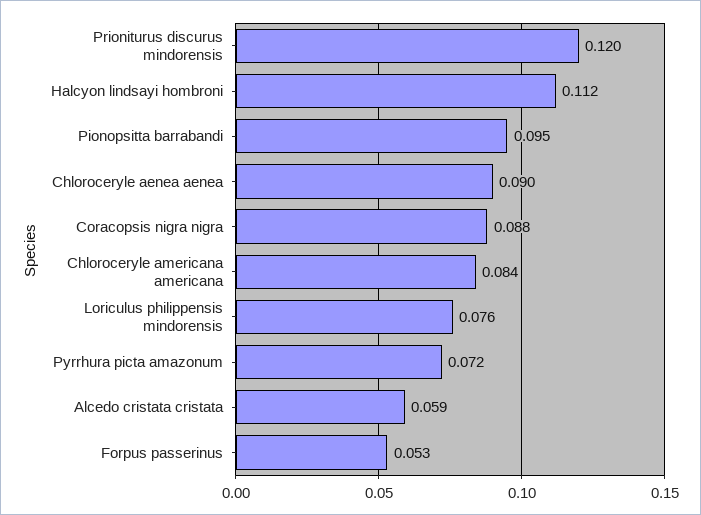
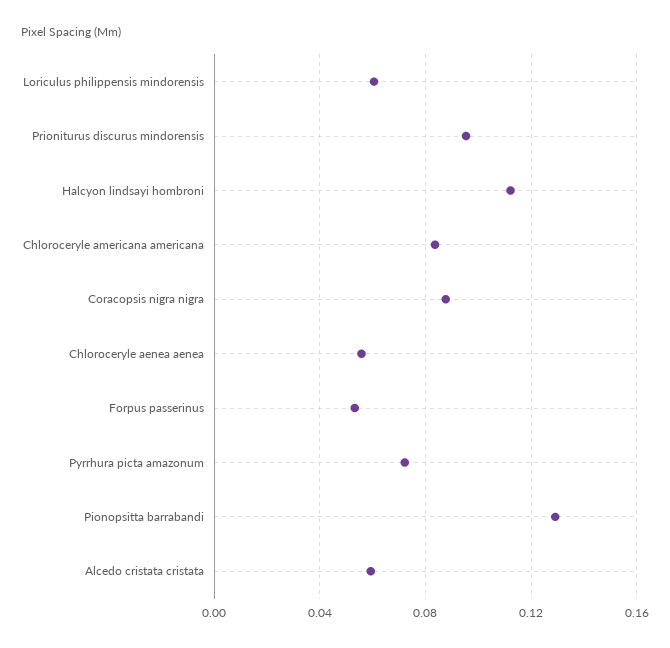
  {
-   "Prioniturus discurus mindorensis": 0.12,
+   "Prioniturus discurus mindorensis": 0.095,
    "Halcyon lindsayi hombroni": 0.112,
-   "Pionopsitta barrabandi": 0.095,
+   "Pionopsitta barrabandi": 0.13,
-   "Chloroceryle aenea aenea": 0.09,
+   "Chloroceryle aenea aenea": 0.055,
    "Coracopsis nigra nigra": 0.088,
    "Chloroceryle americana americana": 0.084,
-   "Loriculus philippensis mindorensis": 0.076,
+   "Loriculus philippensis mindorensis": 0.06,
    "Pyrrhura picta amazonum": 0.072,
    "Alcedo cristata cristata": 0.059,
    "Forpus passerinus": 0.053
  }

